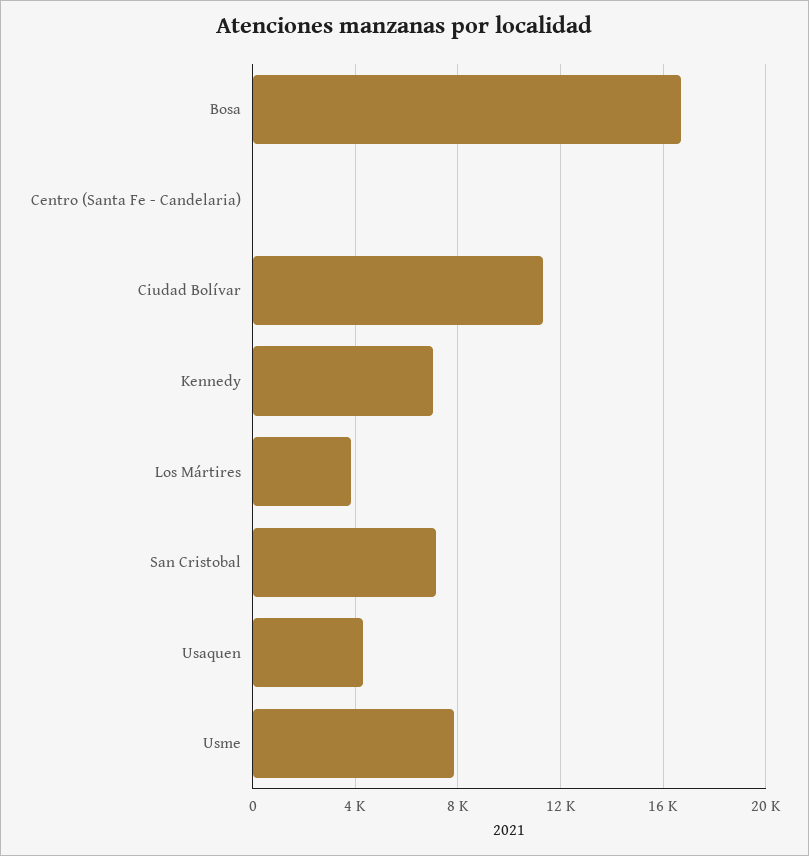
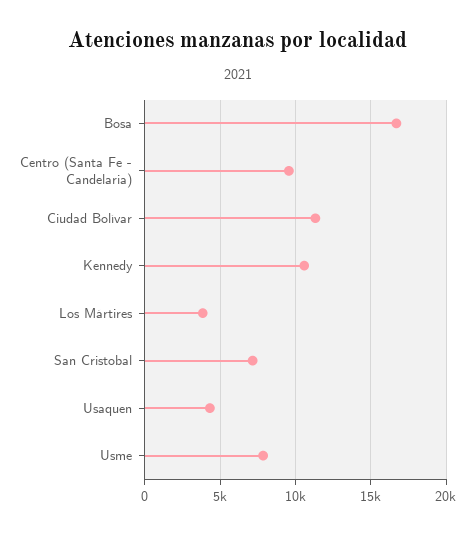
  {
    "Bosa": 16500,
-   "Centro (Santa Fe - Candelaria)": 0,
+   "Centro (Santa Fe - Candelaria)": 9500,
    "Ciudad Bolívar": 11500,
-   "Kennedy": 7000,
+   "Kennedy": 10500,
    "Los Mártires": 4000,
    "San Cristobal": 7000,
    "Usaquen": 4500,
    "Usme": 8000
  }

